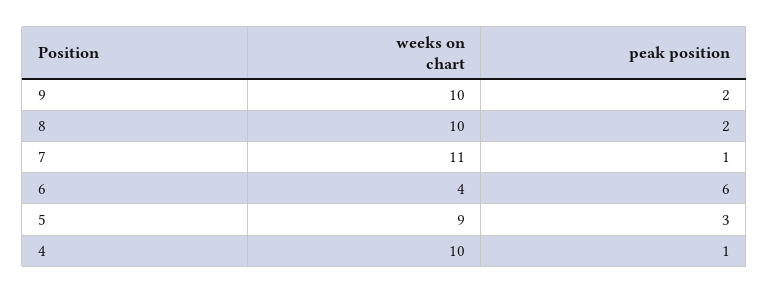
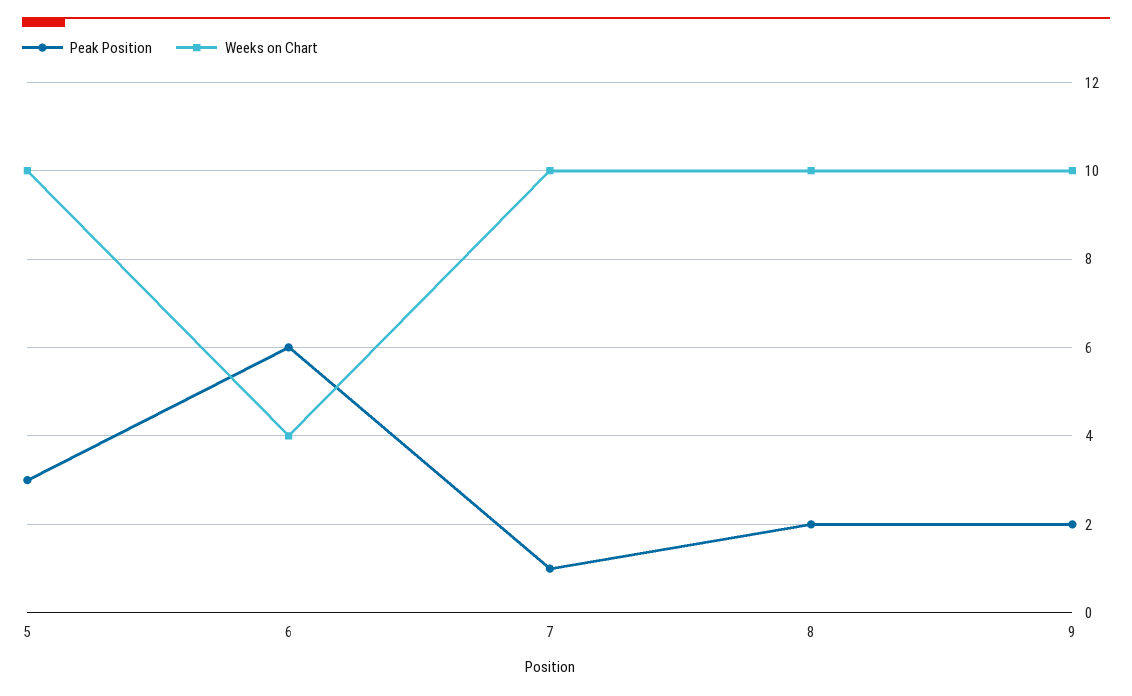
  {
    "weeks on chart": {
      "9": 10,
      "8": 10,
-     "7": 11,
+     "7": 10,
      "6": 4,
-     "5": 9,
+     "5": 10
-     "4": 10
    },
    "peak position": {
      "9": 2,
      "8": 2,
      "7": 1,
      "6": 6,
-     "5": 3,
+     "5": 3
-     "4": 1
    }
  }

